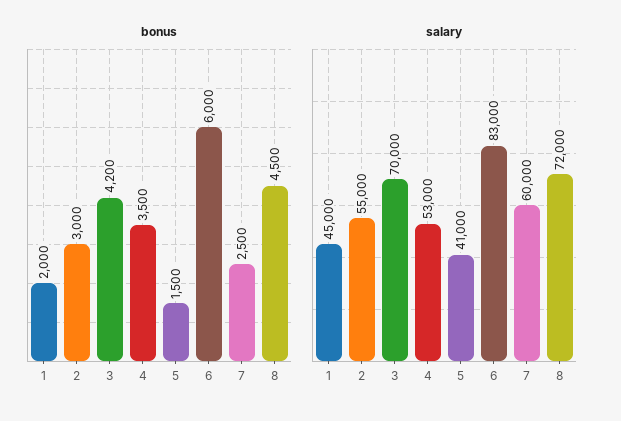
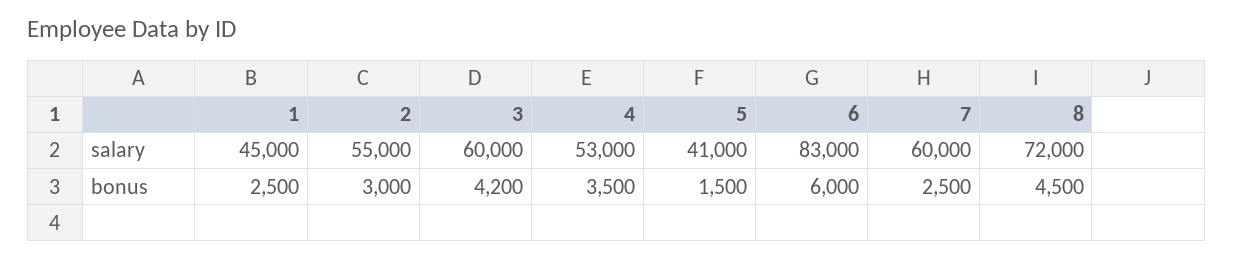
  {
    "bonus": {
-     "1": 2000,
+     "1": 2500,
      "2": 3000,
      "3": 4200,
      "4": 3500,
      "5": 1500,
      "6": 6000,
      "7": 2500,
      "8": 4500
    },
    "salary": {
      "1": 45000,
      "2": 55000,
-     "3": 70000,
+     "3": 60000,
      "4": 53000,
      "5": 41000,
      "6": 83000,
      "7": 60000,
      "8": 72000
    }
  }

